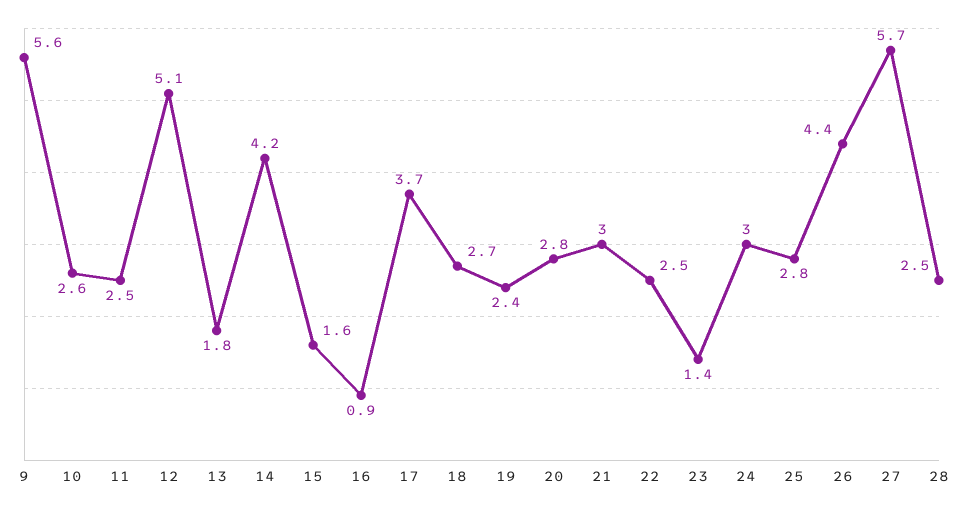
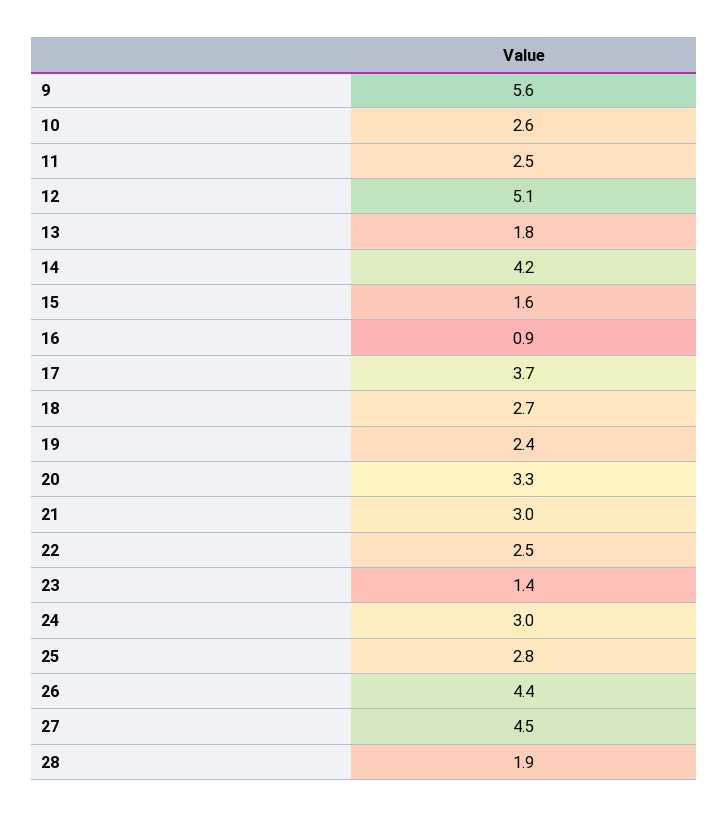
  {
    "9": 5.6,
    "10": 2.6,
    "11": 2.5,
    "12": 5.1,
    "13": 1.8,
    "14": 4.2,
    "15": 1.6,
    "16": 0.9,
    "17": 3.7,
    "18": 2.7,
    "19": 2.4,
-   "20": 2.8,
+   "20": 3.3,
    "21": 3,
    "22": 2.5,
    "23": 1.4,
    "24": 3,
    "25": 2.8,
    "26": 4.4,
-   "27": 5.7,
+   "27": 4.5,
-   "28": 2.5
+   "28": 1.9
  }

